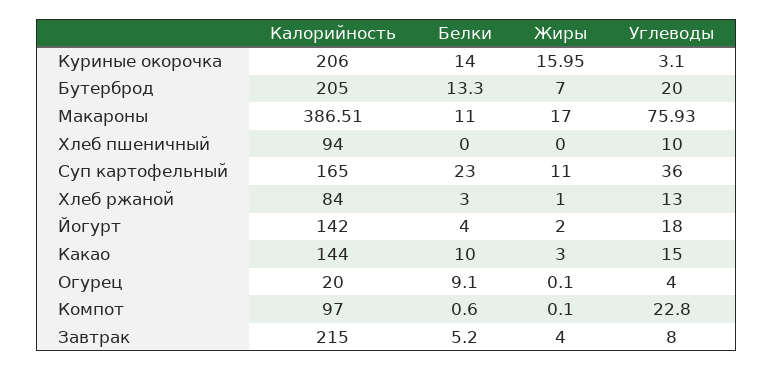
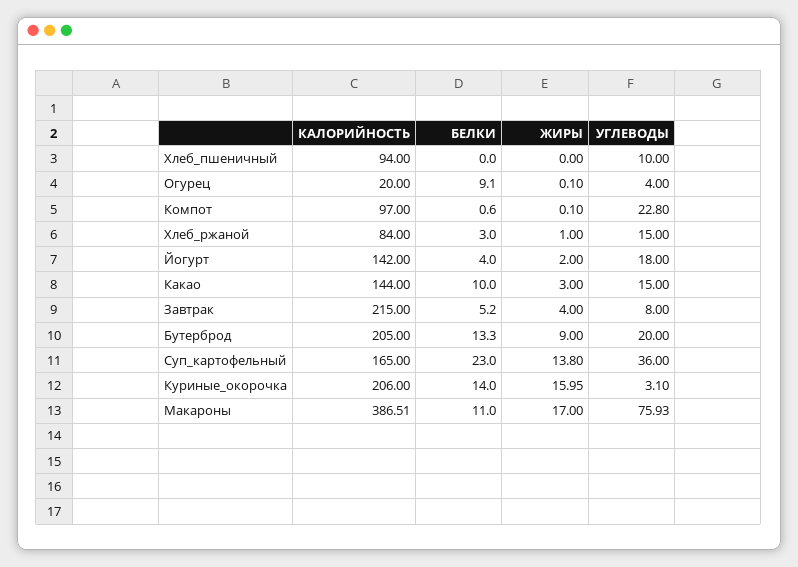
  {
    "Калорийность": {
      "Куриные окорочка": 206,
      "Бутерброд": 205,
      "Макароны": 386.51,
      "Хлеб пшеничный": 94,
      "Суп картофельный": 165,
      "Хлеб ржаной": 84,
      "Йогурт": 142,
      "Какао": 144,
      "Огурец": 20,
      "Компот": 97,
      "Завтрак": 215
    },
    "Белки": {
      "Куриные окорочка": 14,
      "Бутерброд": 13.3,
      "Макароны": 11,
      "Хлеб пшеничный": 0,
      "Суп картофельный": 23,
      "Хлеб ржаной": 3,
      "Йогурт": 4,
      "Какао": 10,
      "Огурец": 9.1,
      "Компот": 0.6,
      "Завтрак": 5.2
    },
    "Жиры": {
      "Куриные окорочка": 15.95,
-     "Бутерброд": 7,
+     "Бутерброд": 9,
      "Макароны": 17,
      "Хлеб пшеничный": 0,
-     "Суп картофельный": 11,
+     "Суп картофельный": 13.8,
      "Хлеб ржаной": 1,
      "Йогурт": 2,
      "Какао": 3,
      "Огурец": 0.1,
      "Компот": 0.1,
      "Завтрак": 4
    },
    "Углеводы": {
      "Куриные окорочка": 3.1,
      "Бутерброд": 20,
      "Макароны": 75.93,
      "Хлеб пшеничный": 10,
      "Суп картофельный": 36,
-     "Хлеб ржаной": 13,
+     "Хлеб ржаной": 15,
      "Йогурт": 18,
      "Какао": 15,
      "Огурец": 4,
      "Компот": 22.8,
      "Завтрак": 8
    }
  }

